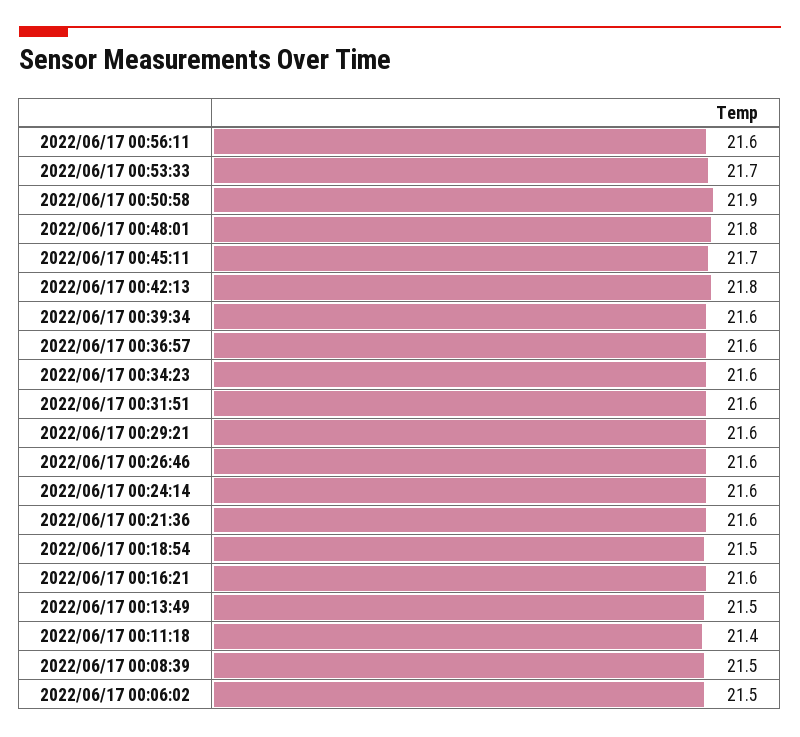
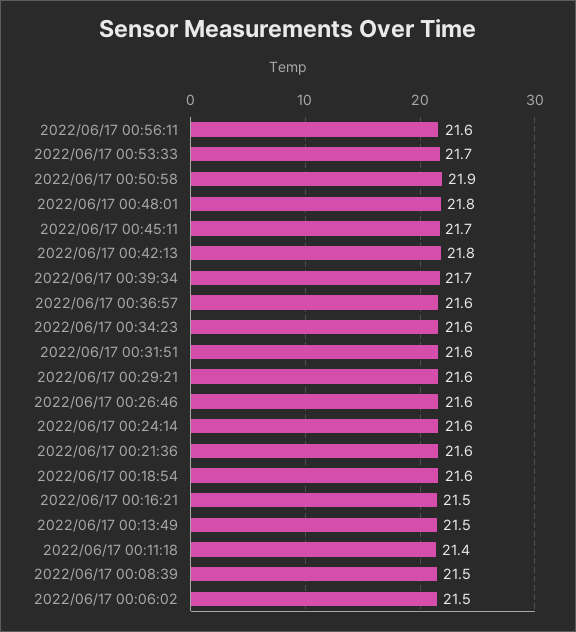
  {
    "2022/06/17 00:56:11": 21.6,
    "2022/06/17 00:53:33": 21.7,
    "2022/06/17 00:50:58": 21.9,
    "2022/06/17 00:48:01": 21.8,
    "2022/06/17 00:45:11": 21.7,
    "2022/06/17 00:42:13": 21.8,
-   "2022/06/17 00:39:34": 21.6,
+   "2022/06/17 00:39:34": 21.7,
    "2022/06/17 00:36:57": 21.6,
    "2022/06/17 00:34:23": 21.6,
    "2022/06/17 00:31:51": 21.6,
    "2022/06/17 00:29:21": 21.6,
    "2022/06/17 00:26:46": 21.6,
    "2022/06/17 00:24:14": 21.6,
    "2022/06/17 00:21:36": 21.6,
-   "2022/06/17 00:18:54": 21.5,
+   "2022/06/17 00:18:54": 21.6,
-   "2022/06/17 00:16:21": 21.6,
+   "2022/06/17 00:16:21": 21.5,
    "2022/06/17 00:13:49": 21.5,
    "2022/06/17 00:11:18": 21.4,
    "2022/06/17 00:08:39": 21.5,
    "2022/06/17 00:06:02": 21.5
  }

